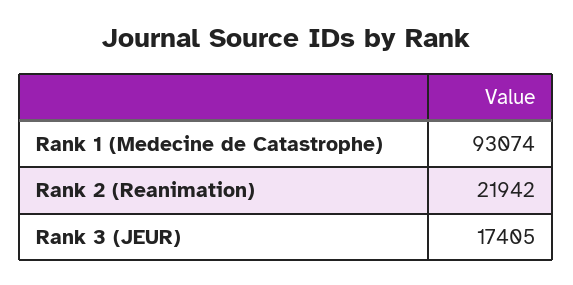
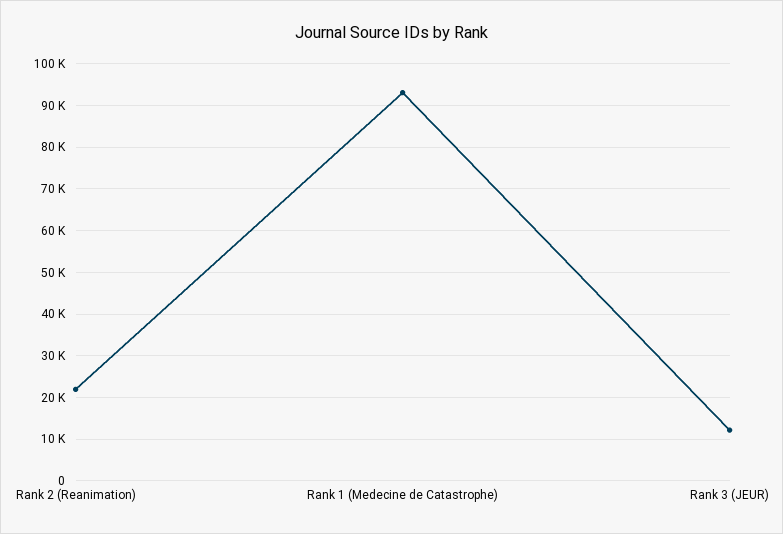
  {
    "Rank 1 (Medecine de Catastrophe)": 93074,
    "Rank 2 (Reanimation)": 21942,
-   "Rank 3 (JEUR)": 17405
+   "Rank 3 (JEUR)": 12000
  }

